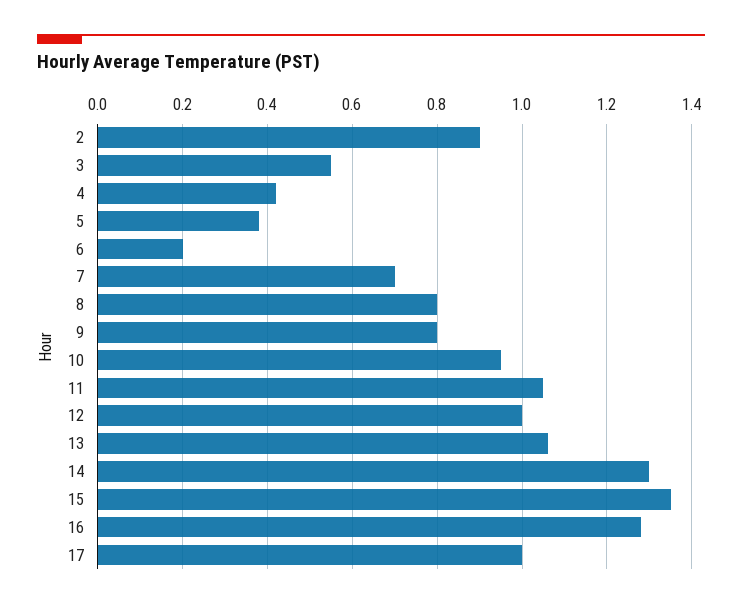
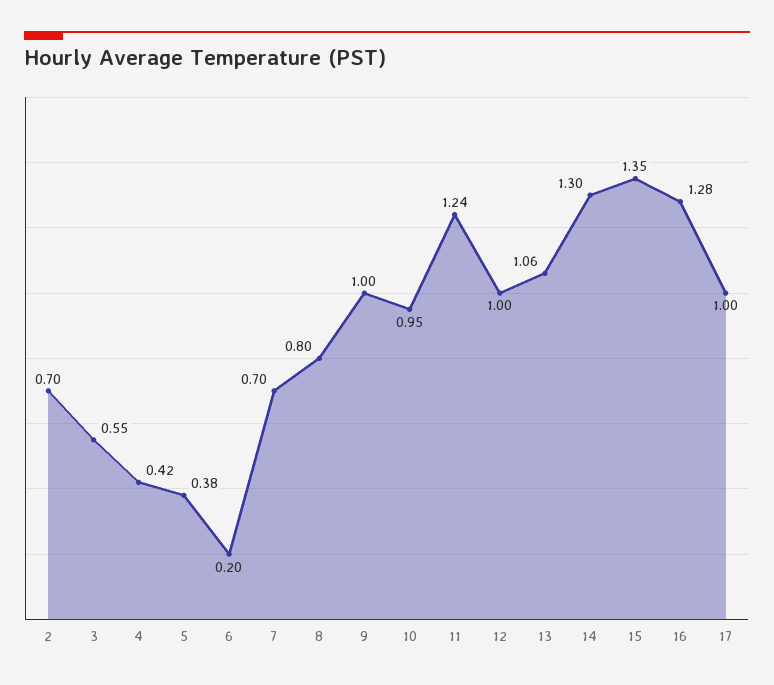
  {
-   "2": 0.9,
+   "2": 0.7,
    "3": 0.55,
    "4": 0.42,
    "5": 0.38,
    "6": 0.2,
    "7": 0.7,
    "8": 0.8,
-   "9": 0.8,
+   "9": 1,
    "10": 0.95,
-   "11": 1.05,
+   "11": 1.24,
    "12": 1,
    "13": 1.06,
    "14": 1.3,
    "15": 1.35,
    "16": 1.28,
    "17": 1
  }

